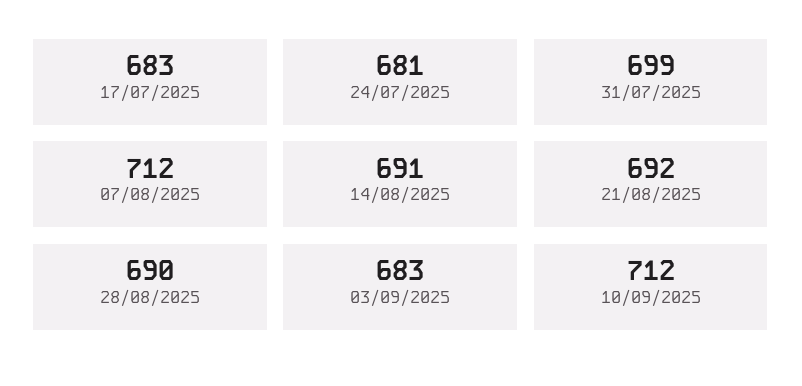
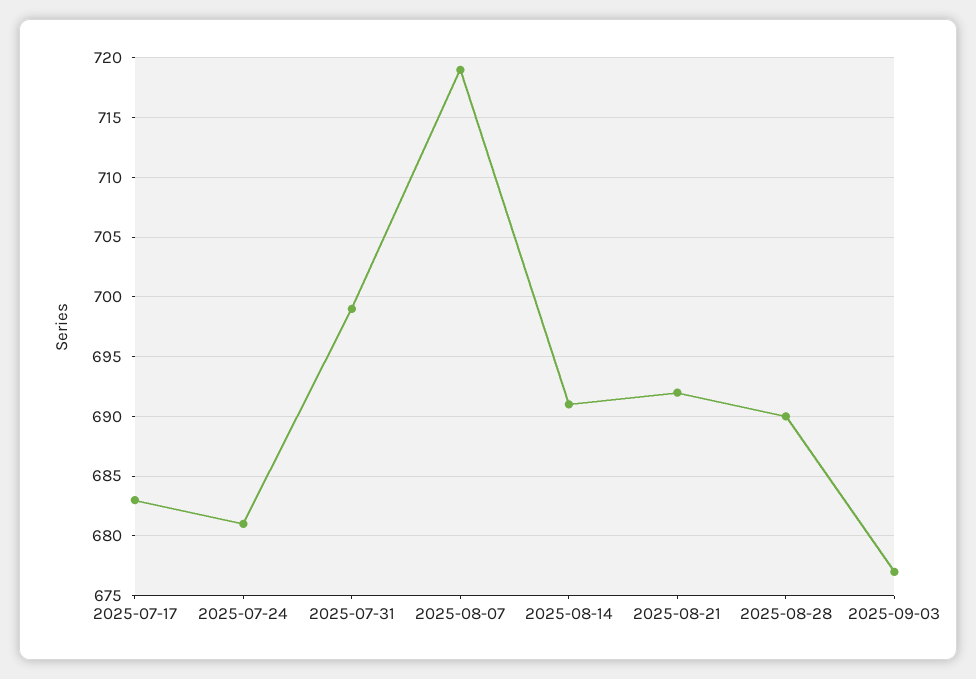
  {
    "17/07/2025": 683,
    "24/07/2025": 681,
    "31/07/2025": 699,
-   "07/08/2025": 712,
+   "07/08/2025": 719,
    "14/08/2025": 691,
    "21/08/2025": 692,
    "28/08/2025": 690,
-   "03/09/2025": 683,
+   "03/09/2025": 677
-   "10/09/2025": 712
  }

